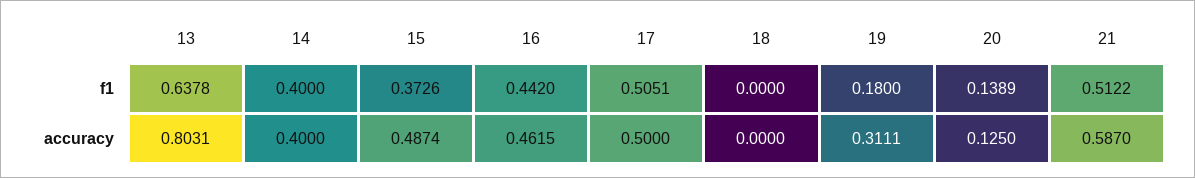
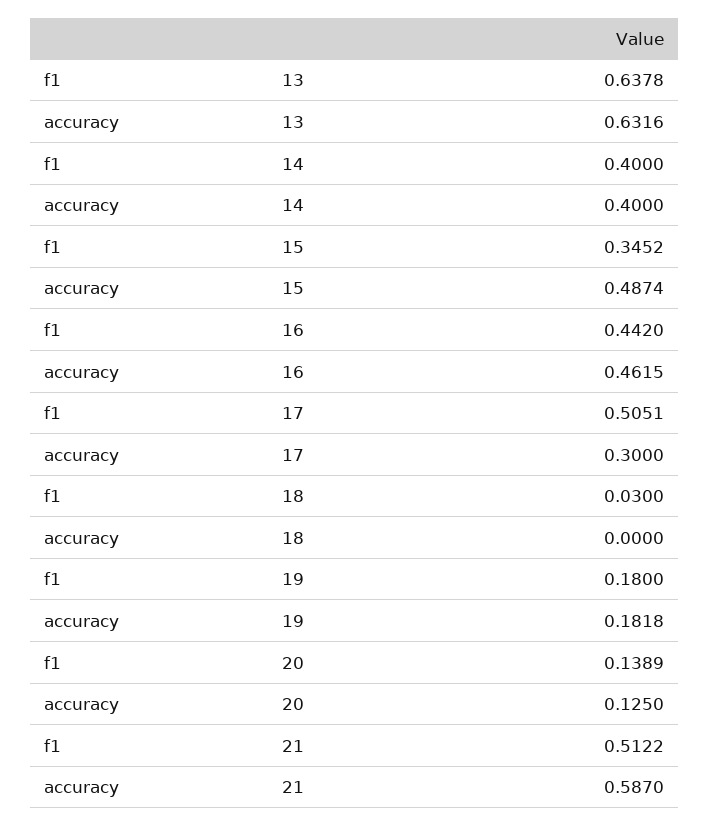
  {
    "13": {
      "f1": 0.6378,
-     "accuracy": 0.8031
+     "accuracy": 0.6316
    },
    "14": {
      "f1": 0.4,
      "accuracy": 0.4
    },
    "15": {
-     "f1": 0.3726,
+     "f1": 0.3452,
      "accuracy": 0.4874
    },
    "16": {
      "f1": 0.442,
      "accuracy": 0.4615
    },
    "17": {
      "f1": 0.5051,
-     "accuracy": 0.5
+     "accuracy": 0.3
    },
    "18": {
-     "f1": 0,
+     "f1": 0.03,
      "accuracy": 0
    },
    "19": {
      "f1": 0.18,
-     "accuracy": 0.3111
+     "accuracy": 0.1818
    },
    "20": {
      "f1": 0.1389,
      "accuracy": 0.125
    },
    "21": {
      "f1": 0.5122,
      "accuracy": 0.587
    }
  }

